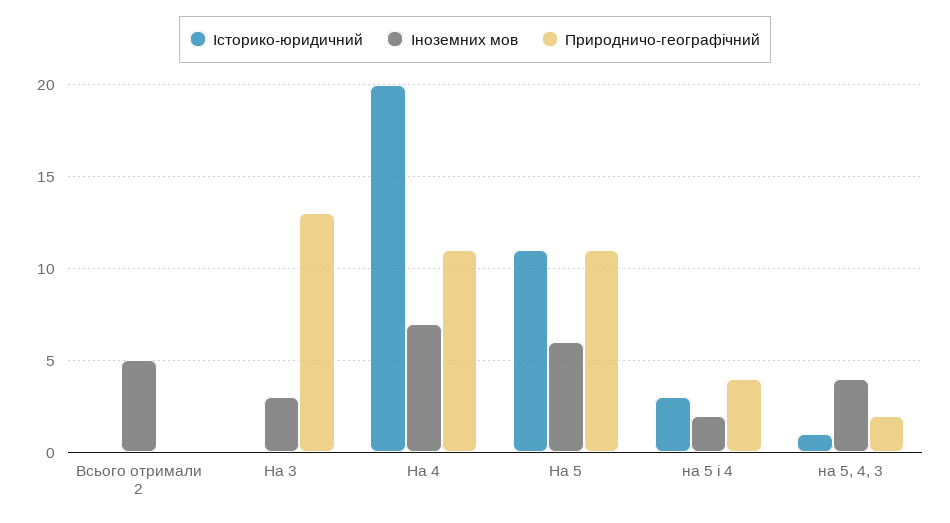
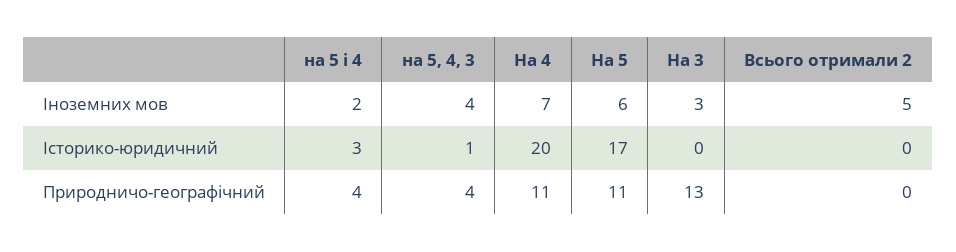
  {
    "Історико-юридичний": {
      "Всього отримали 2": 0,
      "На 3": 0,
      "На 4": 20,
-     "На 5": 11,
+     "На 5": 17,
      "на 5 і 4": 3,
      "на 5, 4, 3": 1
    },
    "Іноземних мов": {
      "Всього отримали 2": 5,
      "На 3": 3,
      "На 4": 7,
      "На 5": 6,
      "на 5 і 4": 2,
      "на 5, 4, 3": 4
    },
    "Природничо-географічний": {
      "Всього отримали 2": 0,
      "На 3": 13,
      "На 4": 11,
      "На 5": 11,
      "на 5 і 4": 4,
-     "на 5, 4, 3": 2
+     "на 5, 4, 3": 4
    }
  }

